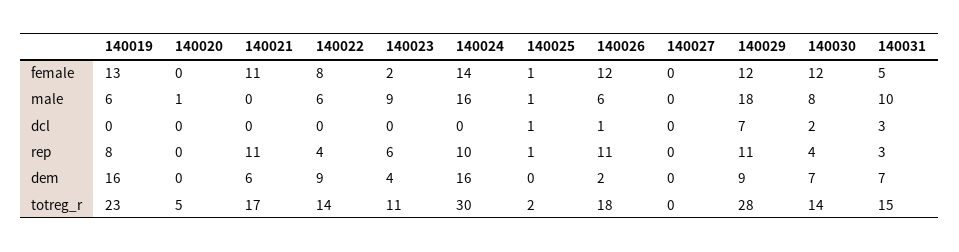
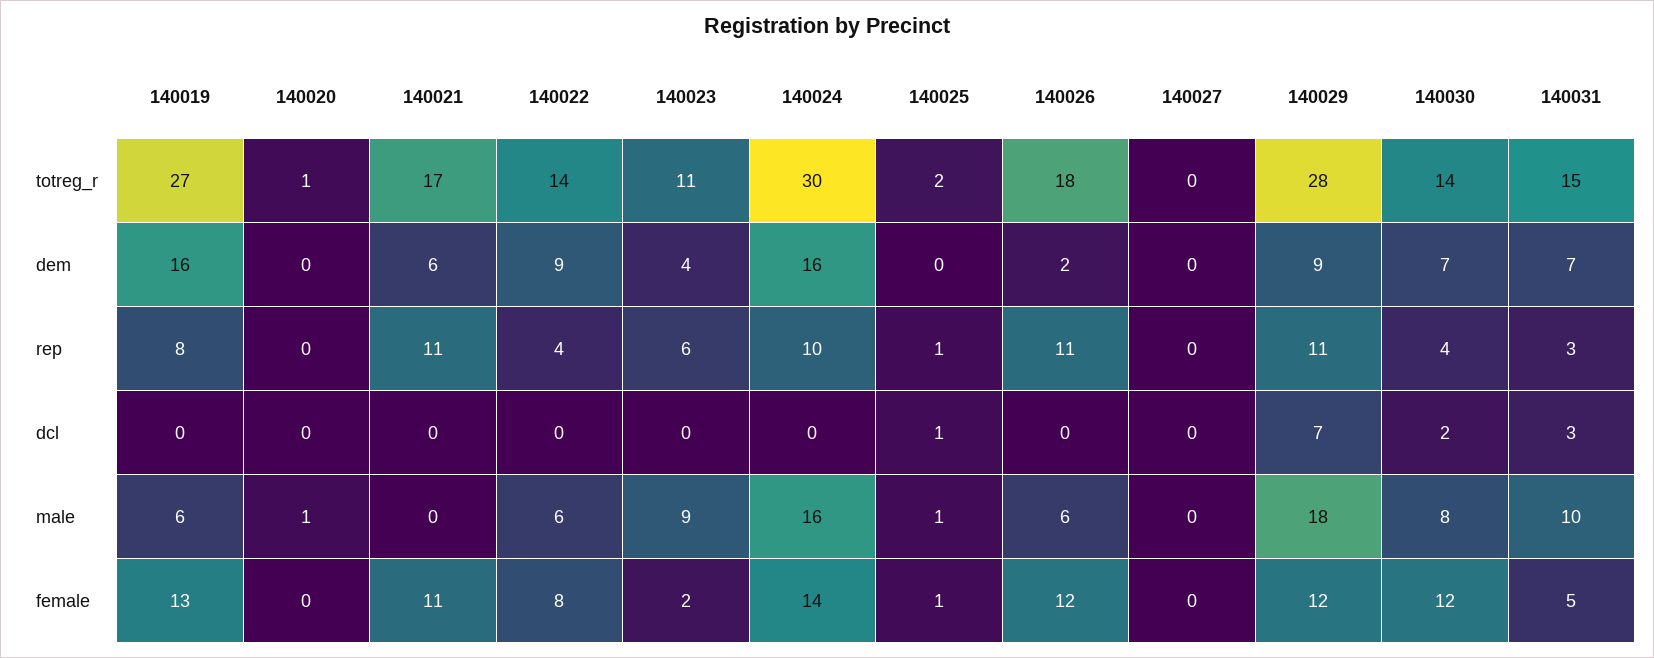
  {
    "140019": {
      "female": 13,
      "male": 6,
      "dcl": 0,
      "rep": 8,
      "dem": 16,
-     "totreg_r": 23
+     "totreg_r": 27
    },
    "140020": {
      "female": 0,
      "male": 1,
      "dcl": 0,
      "rep": 0,
      "dem": 0,
-     "totreg_r": 5
+     "totreg_r": 1
    },
    "140021": {
      "female": 11,
      "male": 0,
      "dcl": 0,
      "rep": 11,
      "dem": 6,
      "totreg_r": 17
    },
    "140022": {
      "female": 8,
      "male": 6,
      "dcl": 0,
      "rep": 4,
      "dem": 9,
      "totreg_r": 14
    },
    "140023": {
      "female": 2,
      "male": 9,
      "dcl": 0,
      "rep": 6,
      "dem": 4,
      "totreg_r": 11
    },
    "140024": {
      "female": 14,
      "male": 16,
      "dcl": 0,
      "rep": 10,
      "dem": 16,
      "totreg_r": 30
    },
    "140025": {
      "female": 1,
      "male": 1,
      "dcl": 1,
      "rep": 1,
      "dem": 0,
      "totreg_r": 2
    },
    "140026": {
      "female": 12,
      "male": 6,
-     "dcl": 1,
+     "dcl": 0,
      "rep": 11,
      "dem": 2,
      "totreg_r": 18
    },
    "140027": {
      "female": 0,
      "male": 0,
      "dcl": 0,
      "rep": 0,
      "dem": 0,
      "totreg_r": 0
    },
    "140029": {
      "female": 12,
      "male": 18,
      "dcl": 7,
      "rep": 11,
      "dem": 9,
      "totreg_r": 28
    },
    "140030": {
      "female": 12,
      "male": 8,
      "dcl": 2,
      "rep": 4,
      "dem": 7,
      "totreg_r": 14
    },
    "140031": {
      "female": 5,
      "male": 10,
      "dcl": 3,
      "rep": 3,
      "dem": 7,
      "totreg_r": 15
    }
  }

